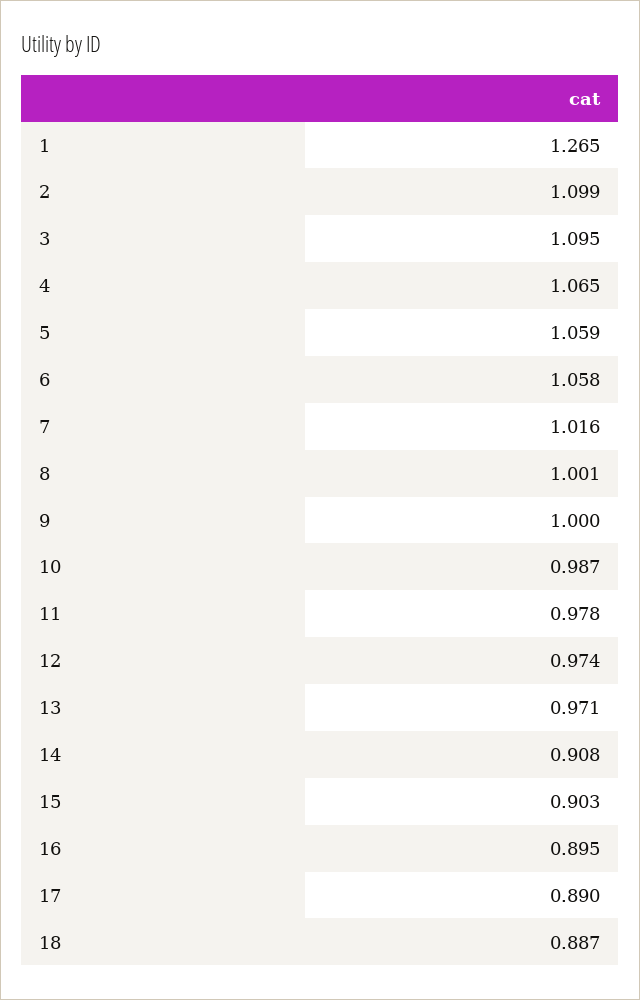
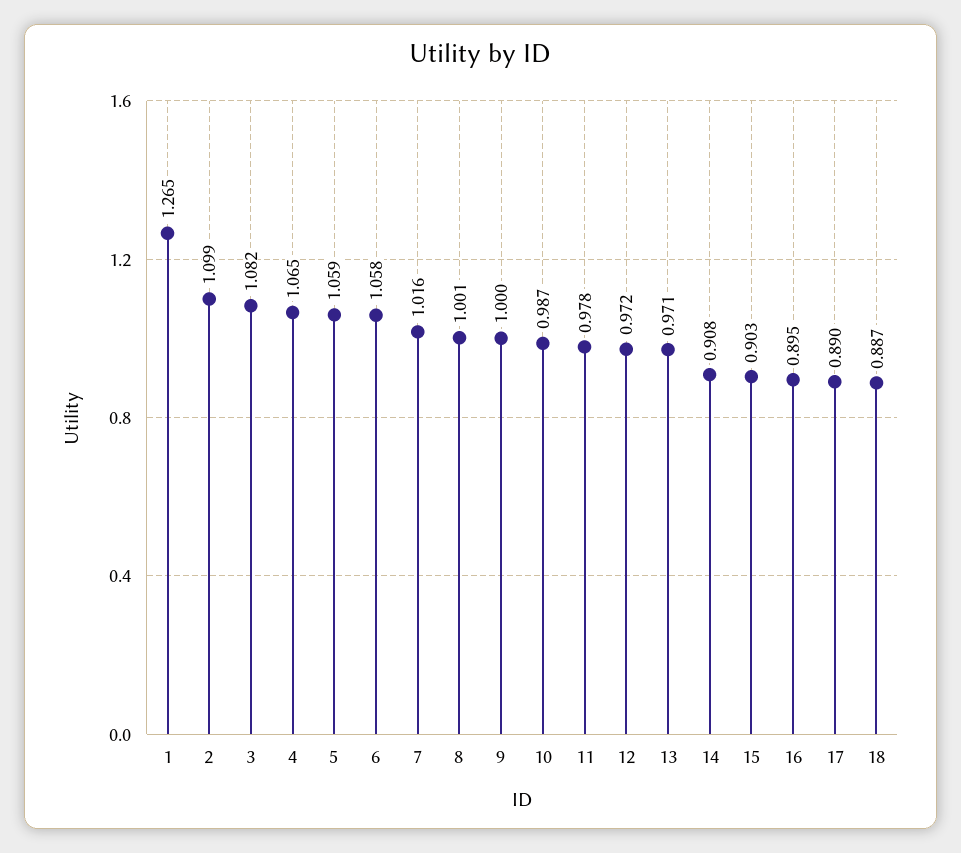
  {
    "1": 1.265,
    "2": 1.099,
-   "3": 1.095,
+   "3": 1.082,
    "4": 1.065,
    "5": 1.059,
    "6": 1.058,
    "7": 1.016,
    "8": 1.001,
    "9": 1,
    "10": 0.987,
    "11": 0.978,
-   "12": 0.974,
+   "12": 0.972,
    "13": 0.971,
    "14": 0.908,
    "15": 0.903,
    "16": 0.895,
    "17": 0.89,
    "18": 0.887
  }

